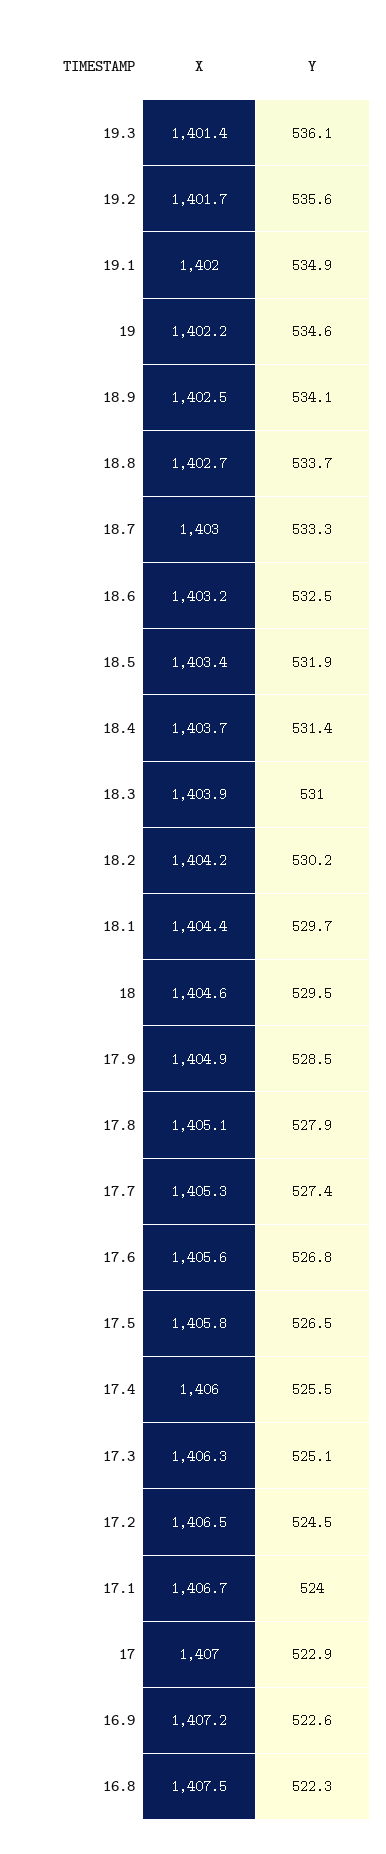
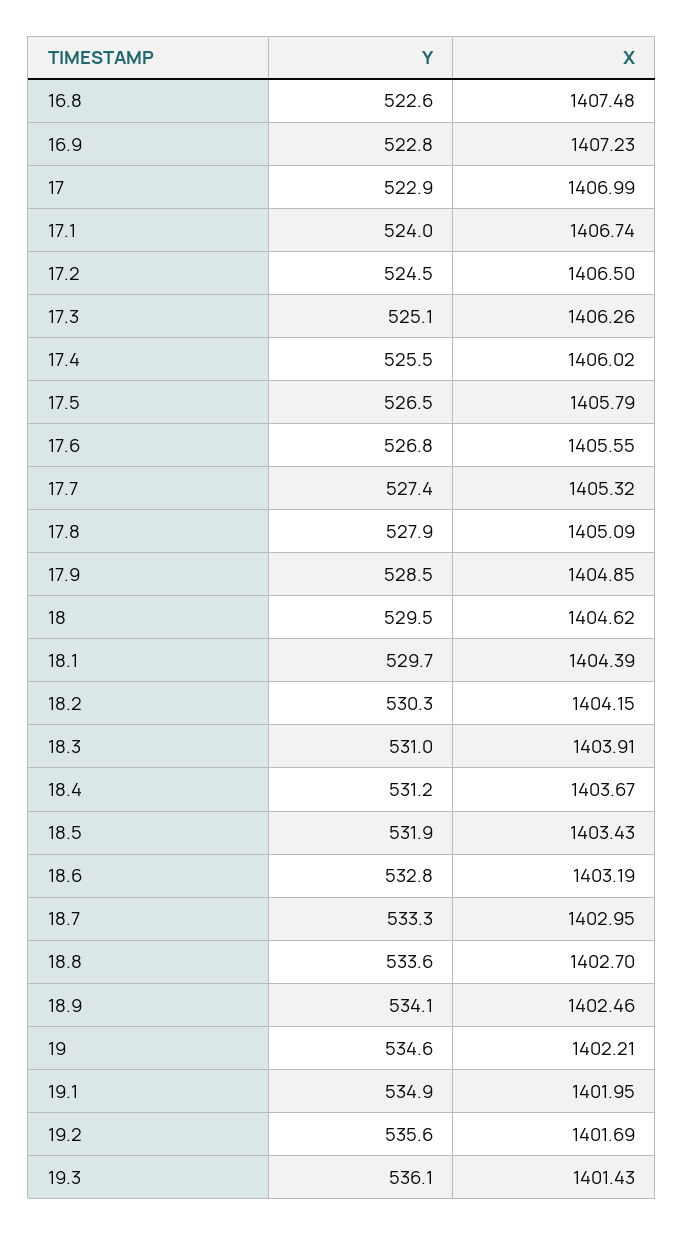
  {
    "X": {
      "19.3": 1401.43,
      "19.2": 1401.69,
      "19.1": 1401.95,
      "19": 1402.21,
      "18.9": 1402.46,
      "18.8": 1402.7,
      "18.7": 1402.95,
      "18.6": 1403.19,
      "18.5": 1403.43,
      "18.4": 1403.67,
      "18.3": 1403.91,
      "18.2": 1404.15,
      "18.1": 1404.39,
      "18": 1404.62,
      "17.9": 1404.85,
      "17.8": 1405.09,
      "17.7": 1405.32,
      "17.6": 1405.55,
      "17.5": 1405.79,
      "17.4": 1406.02,
      "17.3": 1406.26,
      "17.2": 1406.5,
      "17.1": 1406.74,
      "17": 1406.99,
      "16.9": 1407.23,
      "16.8": 1407.48
    },
    "Y": {
      "19.3": 536.1,
      "19.2": 535.6,
      "19.1": 534.9,
      "19": 534.6,
      "18.9": 534.1,
-     "18.8": 533.7,
+     "18.8": 533.6,
      "18.7": 533.3,
-     "18.6": 532.5,
+     "18.6": 532.8,
      "18.5": 531.9,
-     "18.4": 531.4,
+     "18.4": 531.2,
      "18.3": 531,
-     "18.2": 530.2,
+     "18.2": 530.3,
      "18.1": 529.7,
      "18": 529.5,
      "17.9": 528.5,
      "17.8": 527.9,
      "17.7": 527.4,
      "17.6": 526.8,
      "17.5": 526.5,
      "17.4": 525.5,
      "17.3": 525.1,
      "17.2": 524.5,
      "17.1": 524,
      "17": 522.9,
-     "16.9": 522.6,
+     "16.9": 522.8,
-     "16.8": 522.3
+     "16.8": 522.6
    }
  }

